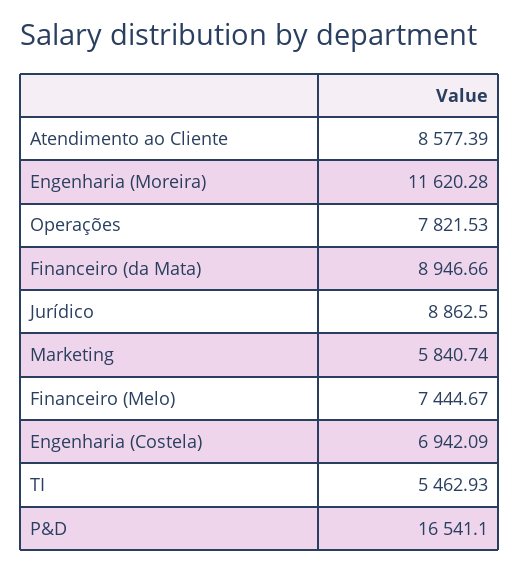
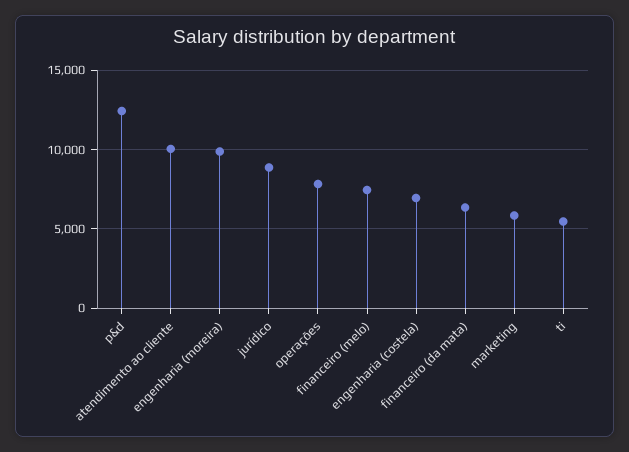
  {
-   "Atendimento ao Cliente": 8577.39,
+   "Atendimento ao Cliente": 10000,
-   "Engenharia (Moreira)": 11620.28,
+   "Engenharia (Moreira)": 10000,
    "Operações": 7821.53,
-   "Financeiro (da Mata)": 8946.66,
+   "Financeiro (da Mata)": 6500,
    "Jurídico": 8862.5,
    "Marketing": 5840.74,
    "Financeiro (Melo)": 7444.67,
    "Engenharia (Costela)": 6942.09,
    "TI": 5462.93,
-   "P&D": 16541.1
+   "P&D": 12500
  }

